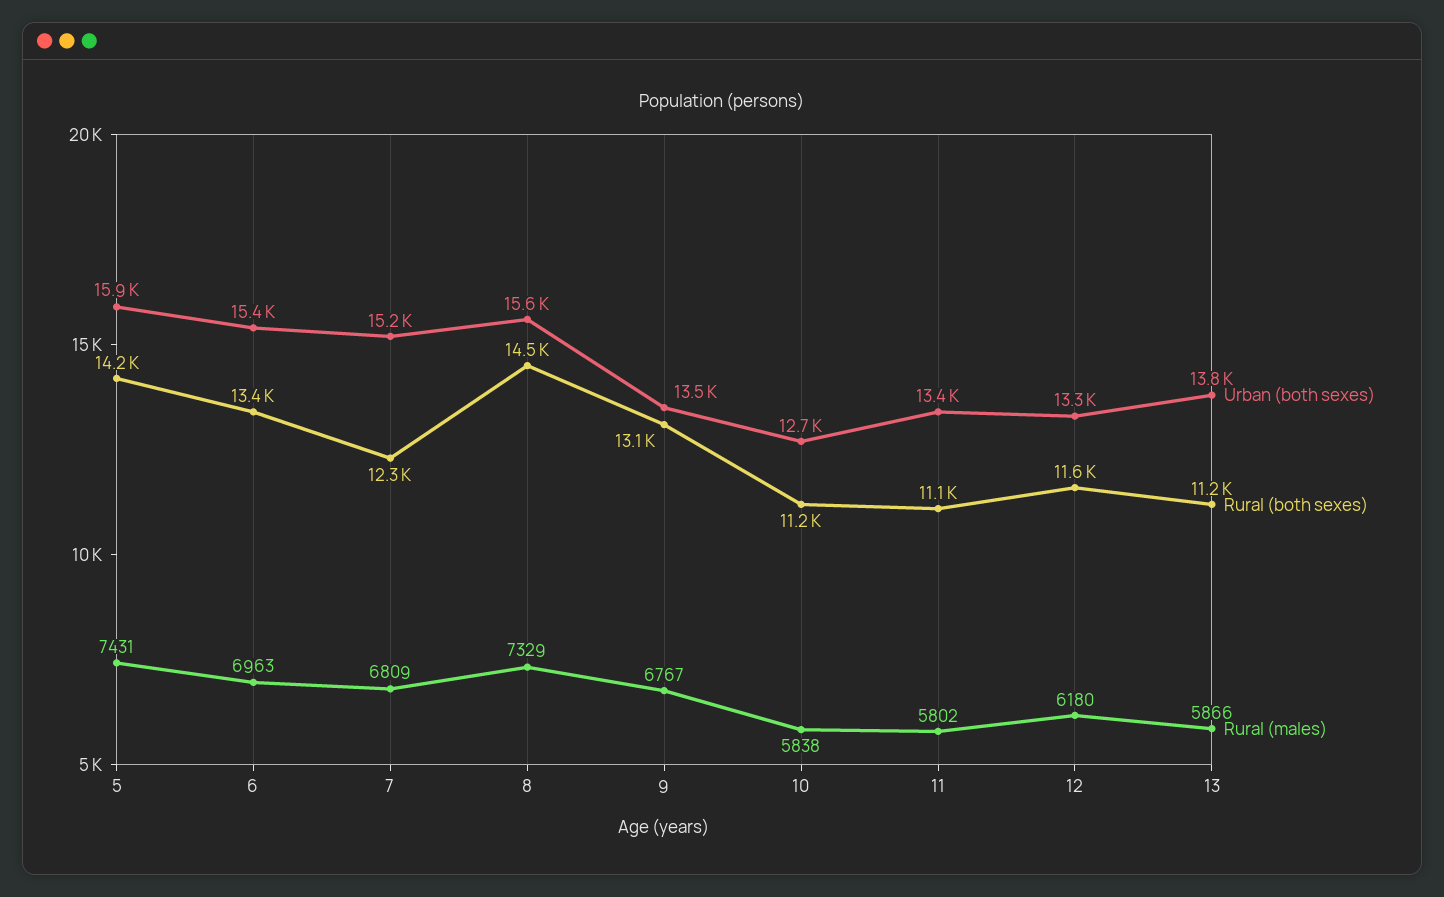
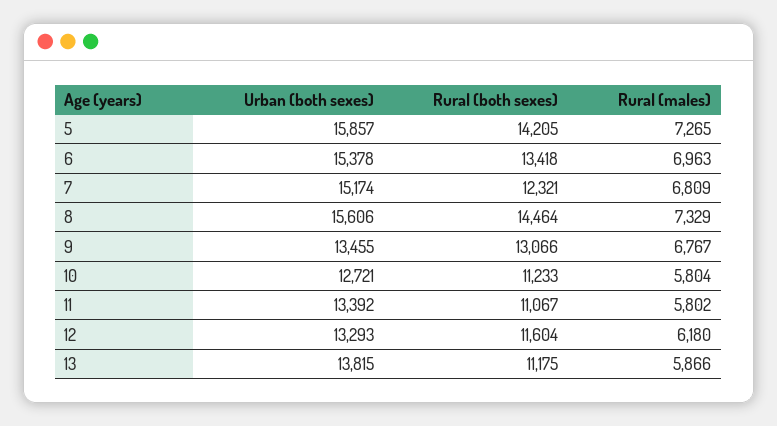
  {
    "Urban (both sexes)": {
      "5": 15857,
      "6": 15378,
      "7": 15174,
      "8": 15606,
      "9": 13455,
      "10": 12721,
      "11": 13392,
      "12": 13293,
      "13": 13815
    },
    "Rural (both sexes)": {
      "5": 14205,
      "6": 13418,
      "7": 12321,
      "8": 14464,
      "9": 13066,
      "10": 11233,
      "11": 11067,
      "12": 11604,
      "13": 11175
    },
    "Rural (males)": {
-     "5": 7431,
+     "5": 7265,
      "6": 6963,
      "7": 6809,
      "8": 7329,
      "9": 6767,
-     "10": 5838,
+     "10": 5804,
      "11": 5802,
      "12": 6180,
      "13": 5866
    }
  }

